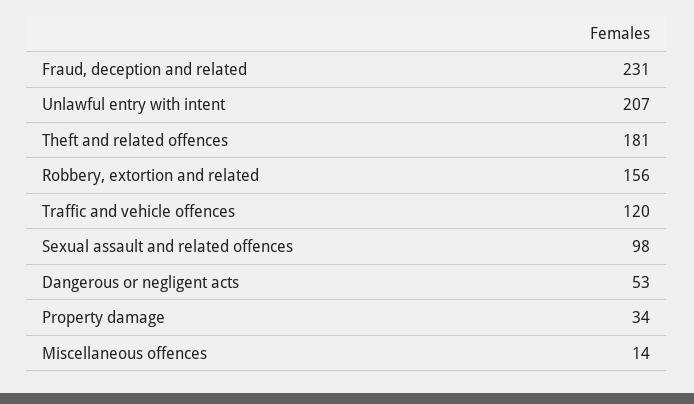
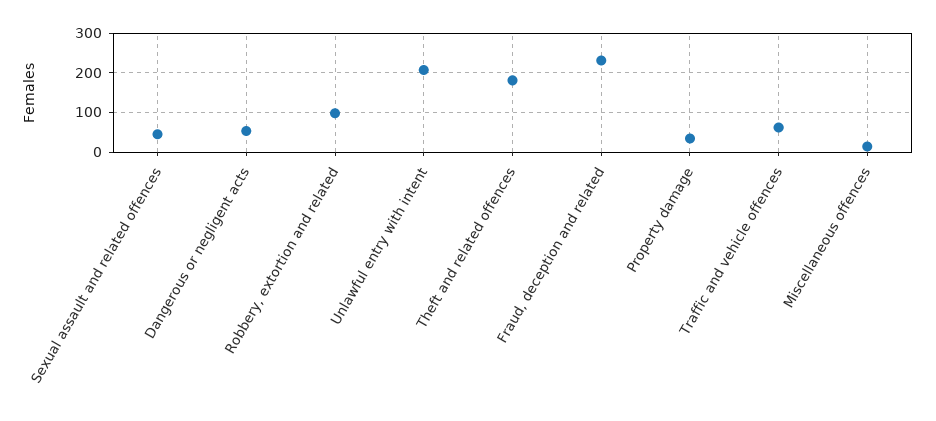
  {
    "Fraud, deception and related": 231,
    "Unlawful entry with intent": 207,
    "Theft and related offences": 181,
-   "Robbery, extortion and related": 156,
+   "Robbery, extortion and related": 100,
-   "Traffic and vehicle offences": 120,
+   "Traffic and vehicle offences": 60,
-   "Sexual assault and related offences": 98,
+   "Sexual assault and related offences": 40,
    "Dangerous or negligent acts": 53,
    "Property damage": 34,
    "Miscellaneous offences": 14
  }

